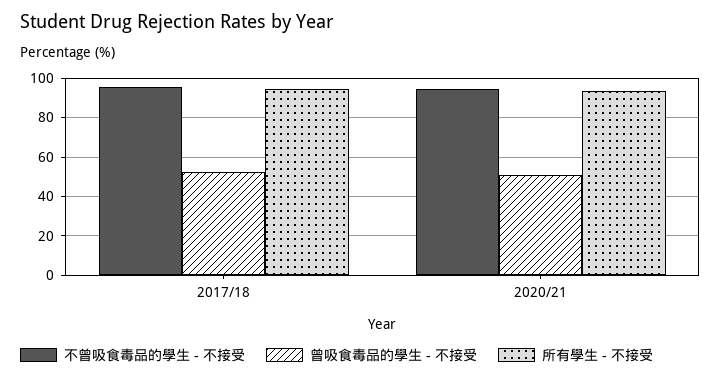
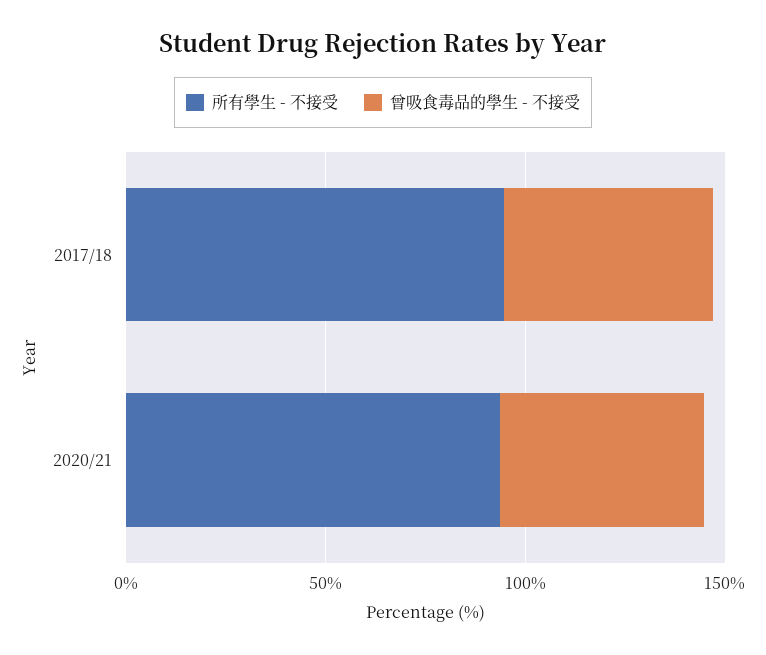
  {
-   "不曾吸食毒品的學生 - 不接受": {
-     "2017/18": 95,
-     "2020/21": 95
-   },
    "曾吸食毒品的學生 - 不接受": {
      "2017/18": 50,
      "2020/21": 50
    },
    "所有學生 - 不接受": {
      "2017/18": 95,
      "2020/21": 95
    }
  }

